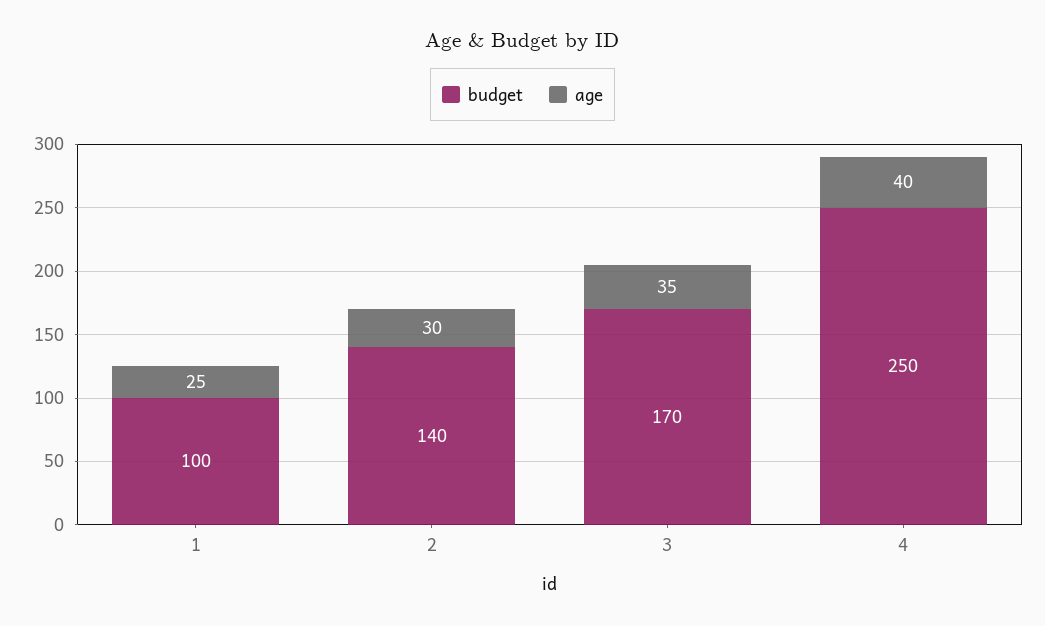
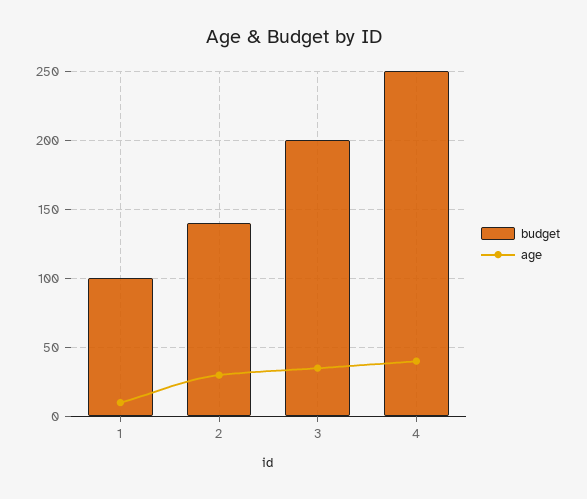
  {
    "budget": {
      "1": 100,
      "2": 140,
-     "3": 170,
+     "3": 200,
      "4": 250
    },
    "age": {
-     "1": 25,
+     "1": 10,
      "2": 30,
      "3": 35,
      "4": 40
    }
  }

